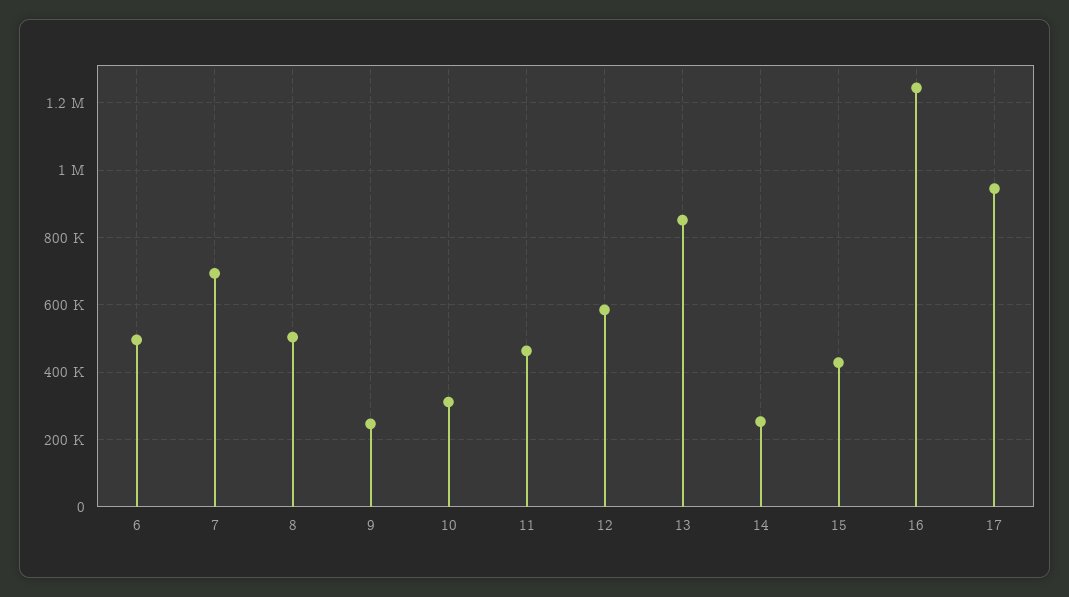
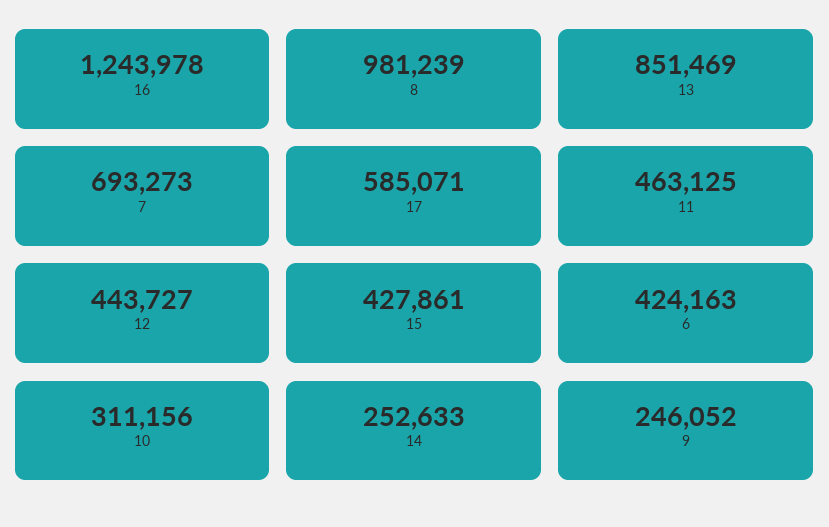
  {
-   "6": 500000,
+   "6": 424163,
    "7": 693273,
-   "8": 500000,
+   "8": 981239,
    "9": 246052,
    "10": 311156,
    "11": 463125,
-   "12": 580000,
+   "12": 443727,
    "13": 851469,
    "14": 252633,
    "15": 427861,
    "16": 1243978,
-   "17": 940000
+   "17": 585071
  }

